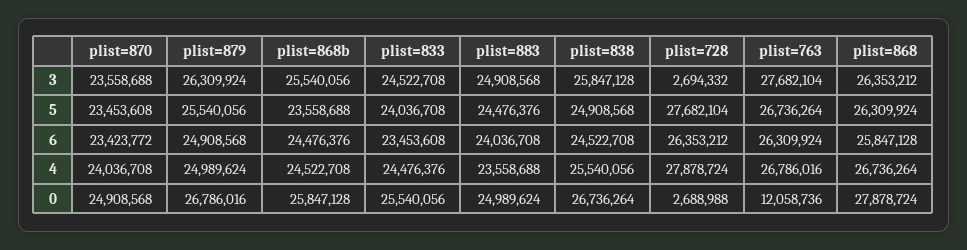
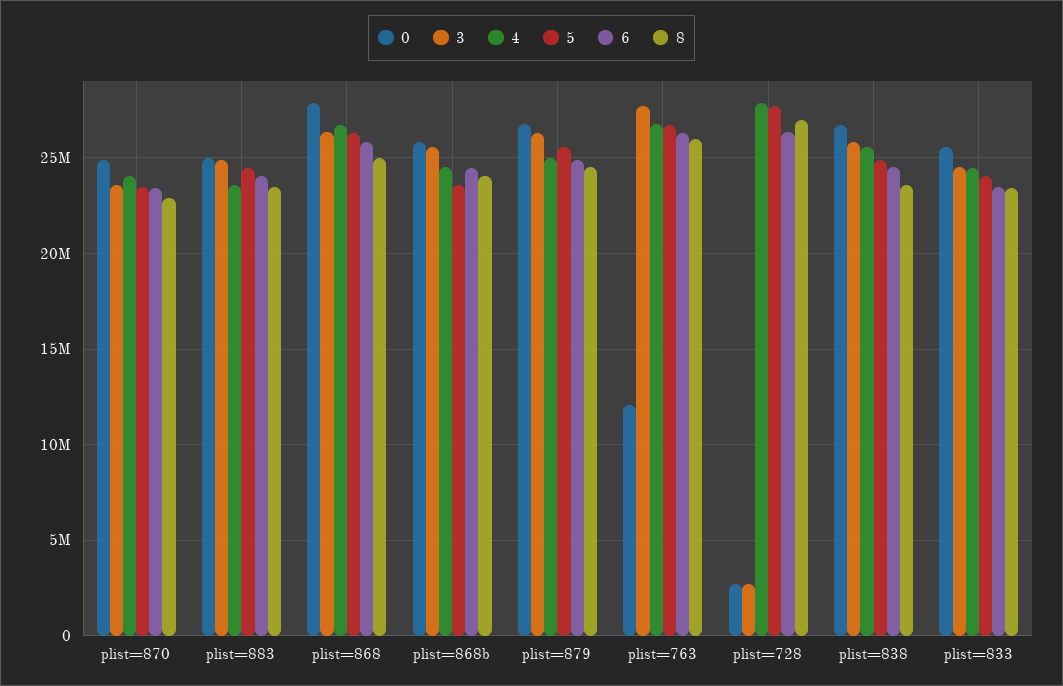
  {
    "3": {
      "plist=870": 23558688,
      "plist=879": 26309924,
      "plist=868b": 25540056,
      "plist=833": 24522708,
      "plist=883": 24908568,
      "plist=838": 25847128,
      "plist=728": 2694332,
      "plist=763": 27682104,
      "plist=868": 26353212
    },
    "5": {
      "plist=870": 23453608,
      "plist=879": 25540056,
      "plist=868b": 23558688,
      "plist=833": 24036708,
      "plist=883": 24476376,
      "plist=838": 24908568,
      "plist=728": 27682104,
      "plist=763": 26736264,
      "plist=868": 26309924
    },
    "6": {
      "plist=870": 23423772,
      "plist=879": 24908568,
      "plist=868b": 24476376,
      "plist=833": 23453608,
      "plist=883": 24036708,
      "plist=838": 24522708,
      "plist=728": 26353212,
      "plist=763": 26309924,
      "plist=868": 25847128
    },
    "4": {
      "plist=870": 24036708,
      "plist=879": 24989624,
      "plist=868b": 24522708,
      "plist=833": 24476376,
      "plist=883": 23558688,
      "plist=838": 25540056,
      "plist=728": 27878724,
      "plist=763": 26786016,
      "plist=868": 26736264
    },
    "0": {
      "plist=870": 24908568,
      "plist=879": 26786016,
      "plist=868b": 25847128,
      "plist=833": 25540056,
      "plist=883": 24989624,
      "plist=838": 26736264,
      "plist=728": 2688988,
      "plist=763": 12058736,
      "plist=868": 27878724
-   }
+   },
+   "8": {
+     "plist=870": 23000000,
+     "plist=883": 23500000,
+     "plist=868": 25000000,
+     "plist=868b": 24000000,
+     "plist=879": 24500000,
+     "plist=763": 26000000,
+     "plist=728": 27000000,
+     "plist=838": 23500000,
+     "plist=833": 23500000
+   }
  }

